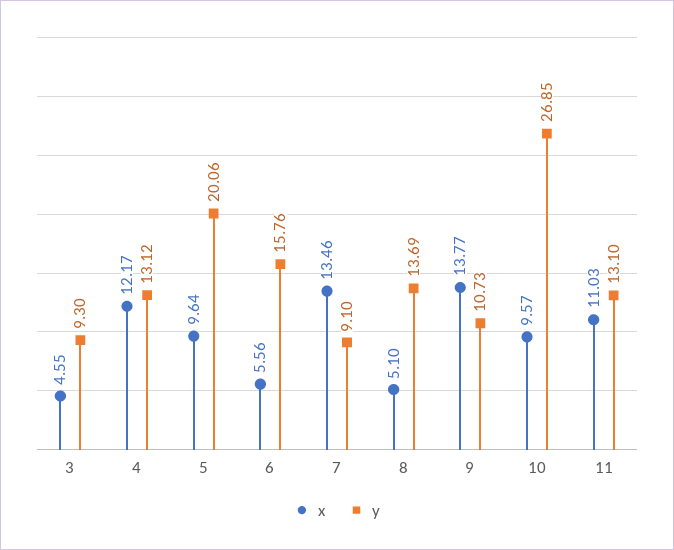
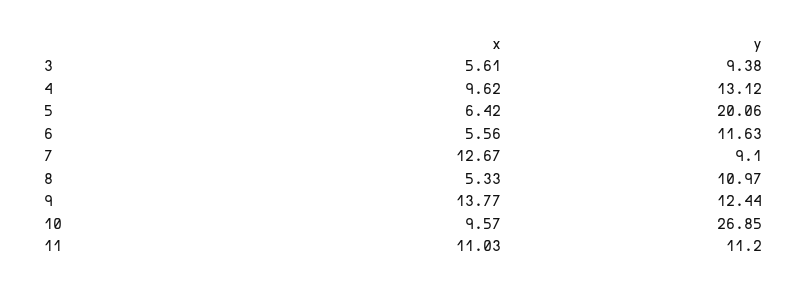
  {
    "x": {
-     "3": 4.55,
+     "3": 5.61,
-     "4": 12.17,
+     "4": 9.62,
-     "5": 9.64,
+     "5": 6.42,
      "6": 5.56,
-     "7": 13.46,
+     "7": 12.67,
-     "8": 5.1,
+     "8": 5.33,
      "9": 13.77,
      "10": 9.57,
      "11": 11.03
    },
    "y": {
-     "3": 9.3,
+     "3": 9.38,
      "4": 13.12,
      "5": 20.06,
-     "6": 15.76,
+     "6": 11.63,
      "7": 9.1,
-     "8": 13.69,
+     "8": 10.97,
-     "9": 10.73,
+     "9": 12.44,
      "10": 26.85,
-     "11": 13.1
+     "11": 11.2
    }
  }

